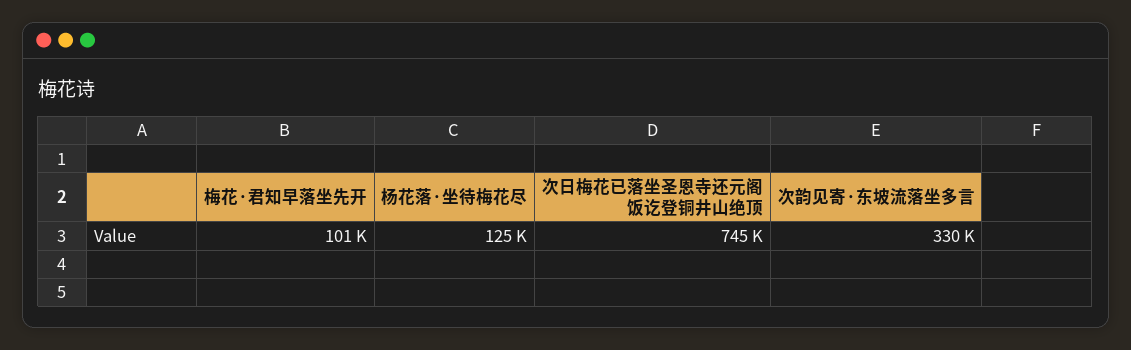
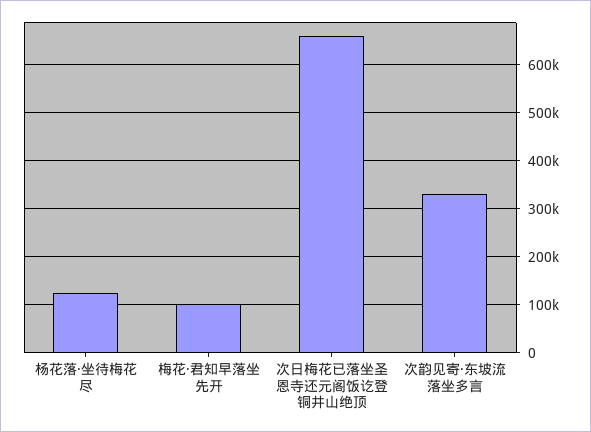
  {
    "梅花·君知早落坐先开": 101000,
    "杨花落·坐待梅花尽": 125000,
-   "次日梅花已落坐圣恩寺还元阁饭讫登铜井山绝顶": 745000,
+   "次日梅花已落坐圣恩寺还元阁饭讫登铜井山绝顶": 660000,
    "次韵见寄·东坡流落坐多言": 330000
  }

